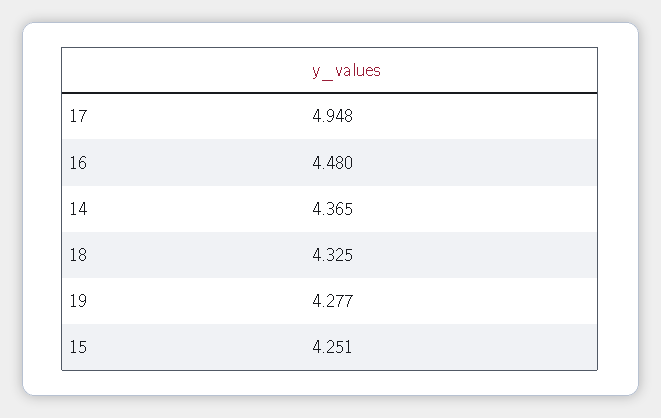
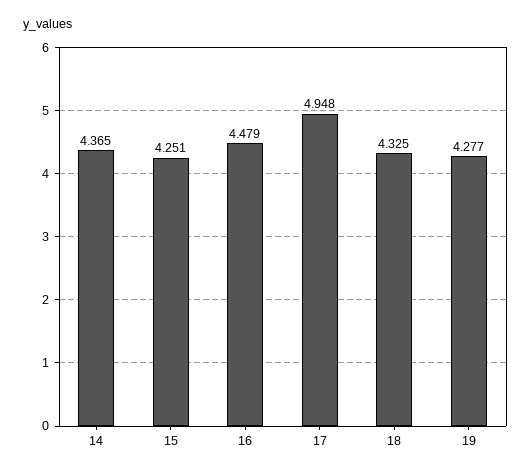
  {
    "17": 4.948,
-   "16": 4.48,
+   "16": 4.479,
    "14": 4.365,
    "18": 4.325,
    "19": 4.277,
    "15": 4.251
  }

